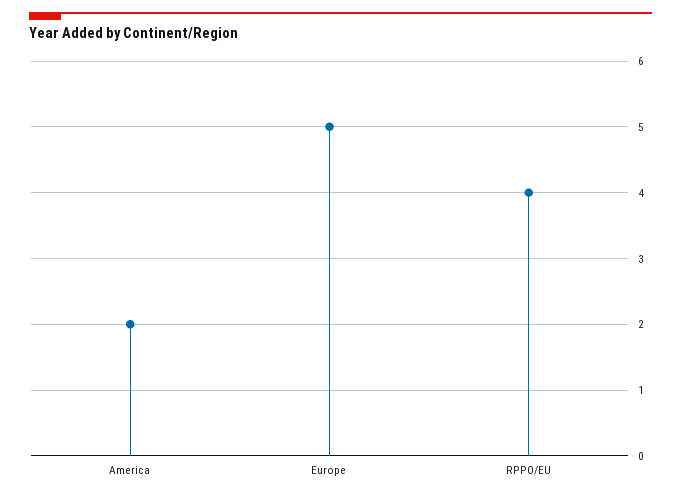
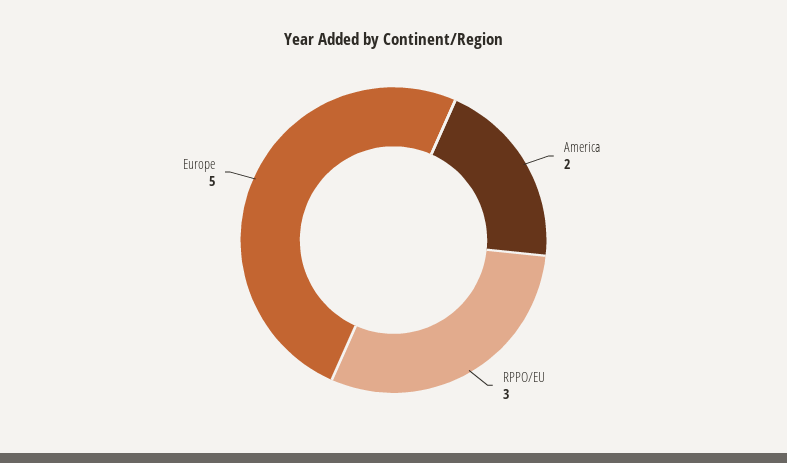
  {
    "America": 2,
    "Europe": 5,
-   "RPPO/EU": 4
+   "RPPO/EU": 3
  }

